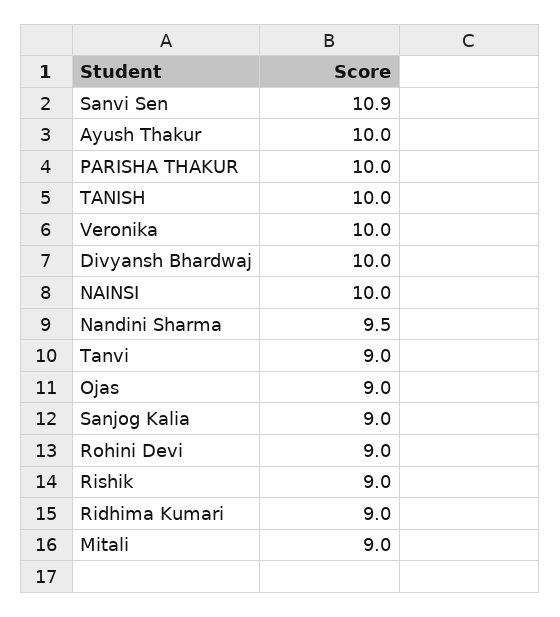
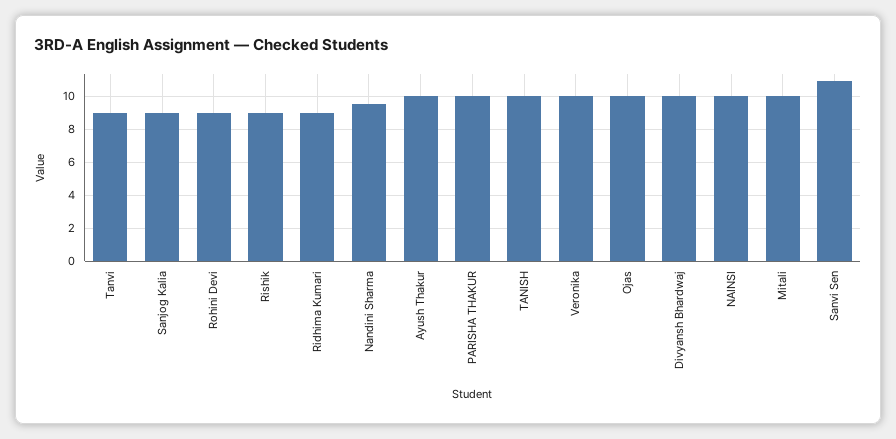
  {
    "Sanvi Sen": 10.9,
    "Ayush Thakur": 10,
    "PARISHA THAKUR": 10,
    "TANISH": 10,
    "Veronika": 10,
    "Divyansh Bhardwaj": 10,
    "NAINSI": 10,
    "Nandini Sharma": 9.5,
    "Tanvi": 9,
-   "Ojas": 9,
+   "Ojas": 10,
    "Sanjog Kalia": 9,
    "Rohini Devi": 9,
    "Rishik": 9,
    "Ridhima Kumari": 9,
-   "Mitali": 9
+   "Mitali": 10
  }

